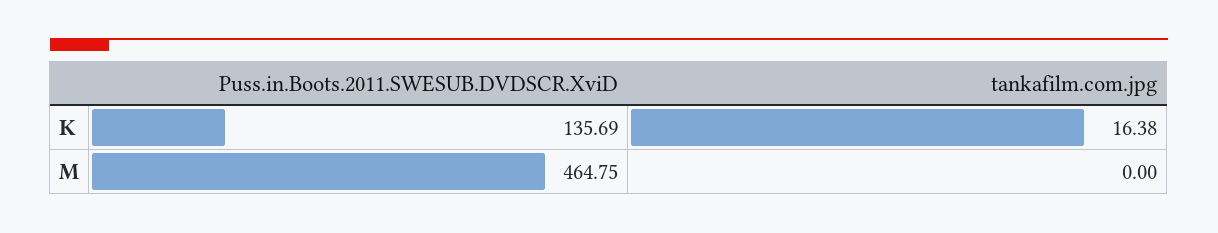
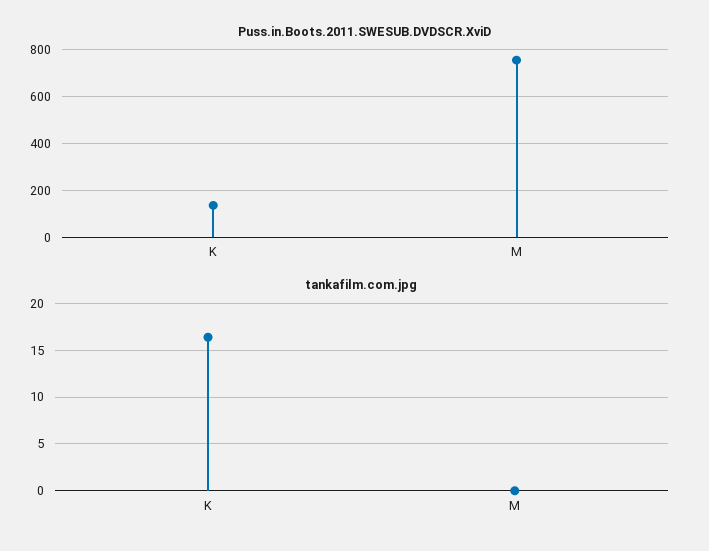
  {
    "Puss.in.Boots.2011.SWESUB.DVDSCR.XviD": {
      "K": 135.69,
-     "M": 464.75
+     "M": 750
    },
    "tankafilm.com.jpg": {
      "K": 16.38,
      "M": 0
    }
  }

